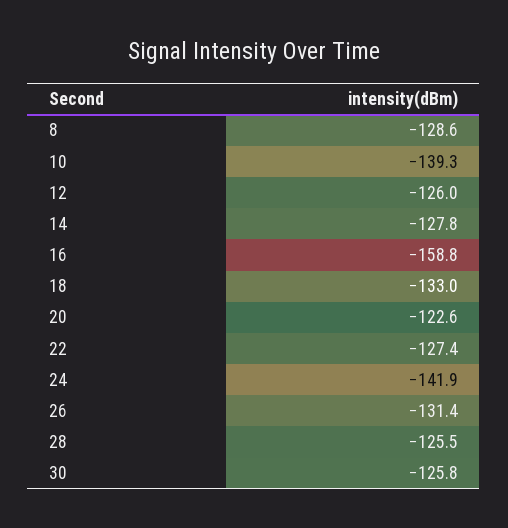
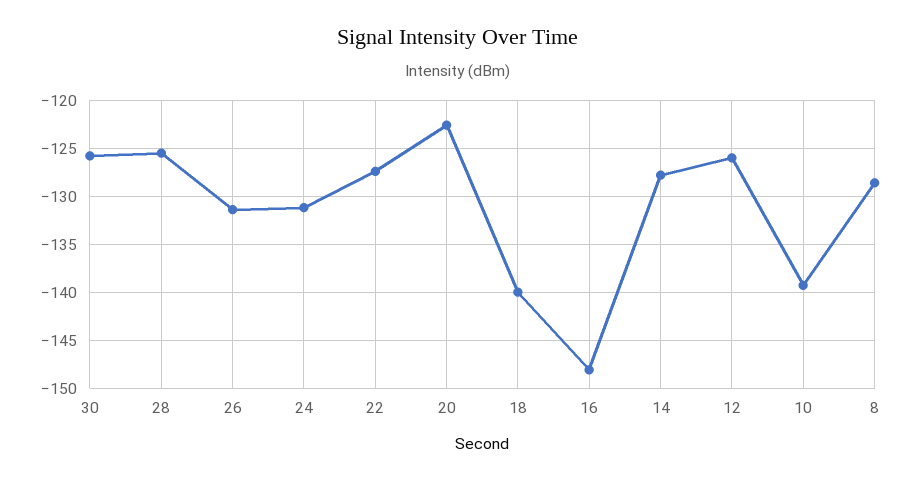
  {
    "8": -128.6,
    "10": -139.3,
    "12": -126,
    "14": -127.8,
-   "16": -158.8,
+   "16": -148,
-   "18": -133,
+   "18": -140,
    "20": -122.6,
    "22": -127.4,
-   "24": -141.9,
+   "24": -131,
    "26": -131.4,
    "28": -125.5,
    "30": -125.8
  }

